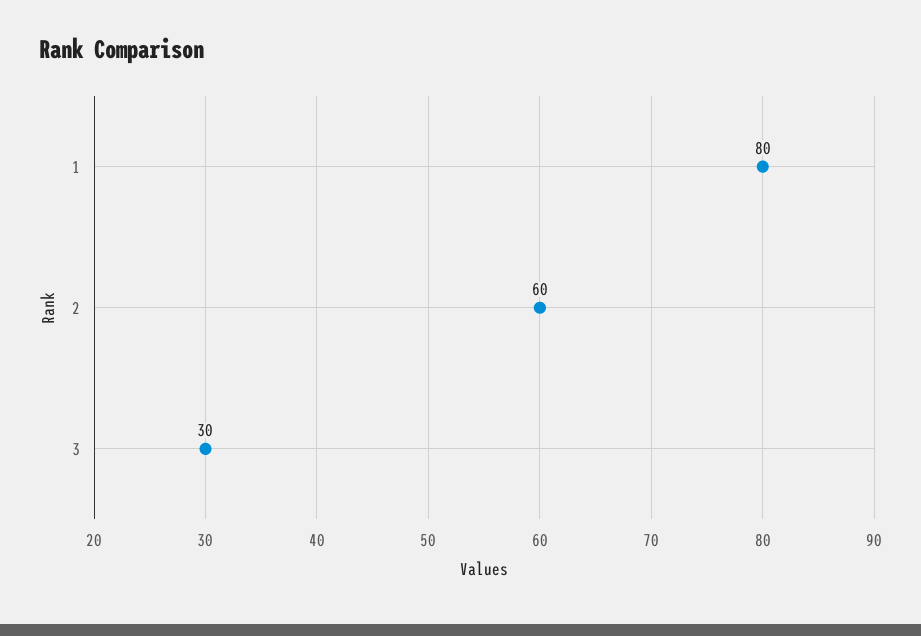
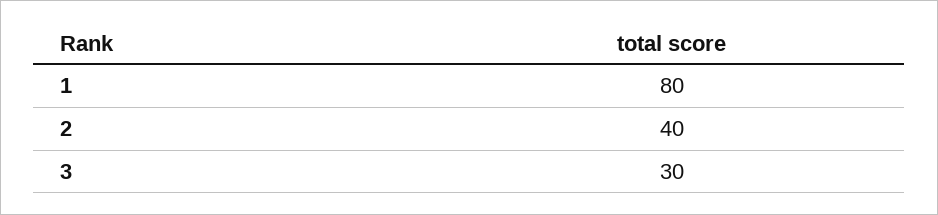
  {
    "1": 80,
-   "2": 60,
+   "2": 40,
    "3": 30
  }

